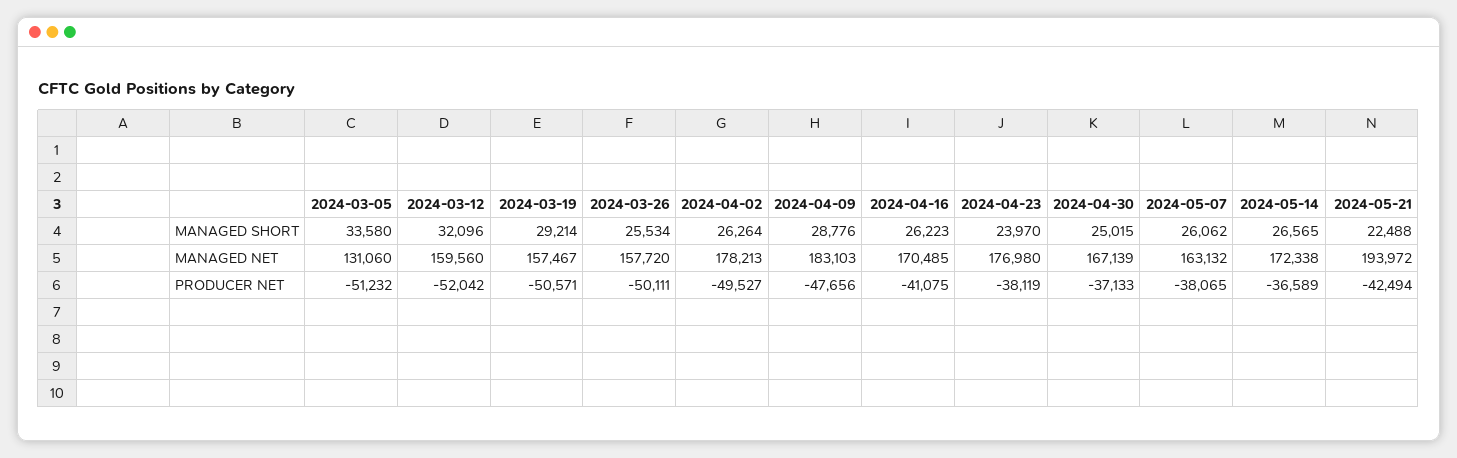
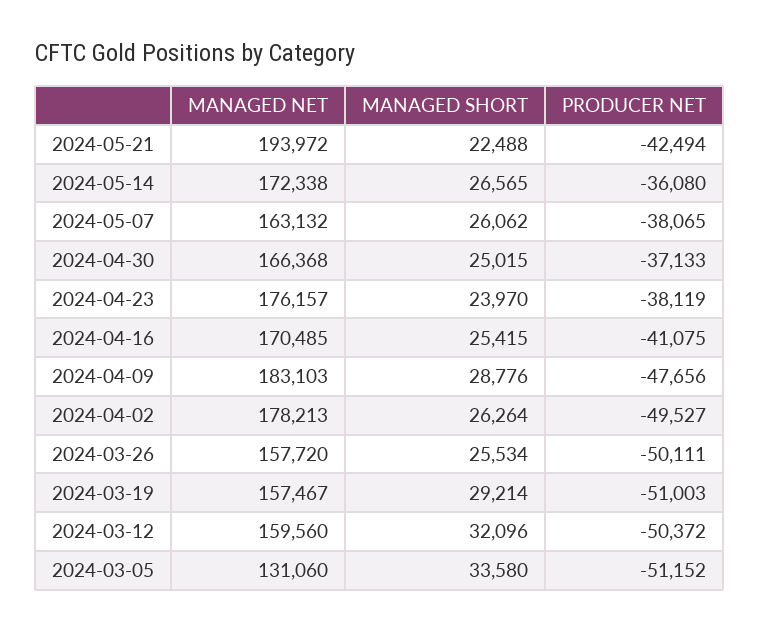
  {
    "2024-03-05": {
      "MANAGED SHORT": 33580,
      "MANAGED NET": 131060,
-     "PRODUCER NET": -51232
+     "PRODUCER NET": -51152
    },
    "2024-03-12": {
      "MANAGED SHORT": 32096,
      "MANAGED NET": 159560,
-     "PRODUCER NET": -52042
+     "PRODUCER NET": -50372
    },
    "2024-03-19": {
      "MANAGED SHORT": 29214,
      "MANAGED NET": 157467,
-     "PRODUCER NET": -50571
+     "PRODUCER NET": -51003
    },
    "2024-03-26": {
      "MANAGED SHORT": 25534,
      "MANAGED NET": 157720,
      "PRODUCER NET": -50111
    },
    "2024-04-02": {
      "MANAGED SHORT": 26264,
      "MANAGED NET": 178213,
      "PRODUCER NET": -49527
    },
    "2024-04-09": {
      "MANAGED SHORT": 28776,
      "MANAGED NET": 183103,
      "PRODUCER NET": -47656
    },
    "2024-04-16": {
-     "MANAGED SHORT": 26223,
+     "MANAGED SHORT": 25415,
      "MANAGED NET": 170485,
      "PRODUCER NET": -41075
    },
    "2024-04-23": {
      "MANAGED SHORT": 23970,
-     "MANAGED NET": 176980,
+     "MANAGED NET": 176157,
      "PRODUCER NET": -38119
    },
    "2024-04-30": {
      "MANAGED SHORT": 25015,
-     "MANAGED NET": 167139,
+     "MANAGED NET": 166368,
      "PRODUCER NET": -37133
    },
    "2024-05-07": {
      "MANAGED SHORT": 26062,
      "MANAGED NET": 163132,
      "PRODUCER NET": -38065
    },
    "2024-05-14": {
      "MANAGED SHORT": 26565,
      "MANAGED NET": 172338,
-     "PRODUCER NET": -36589
+     "PRODUCER NET": -36080
    },
    "2024-05-21": {
      "MANAGED SHORT": 22488,
      "MANAGED NET": 193972,
      "PRODUCER NET": -42494
    }
  }

